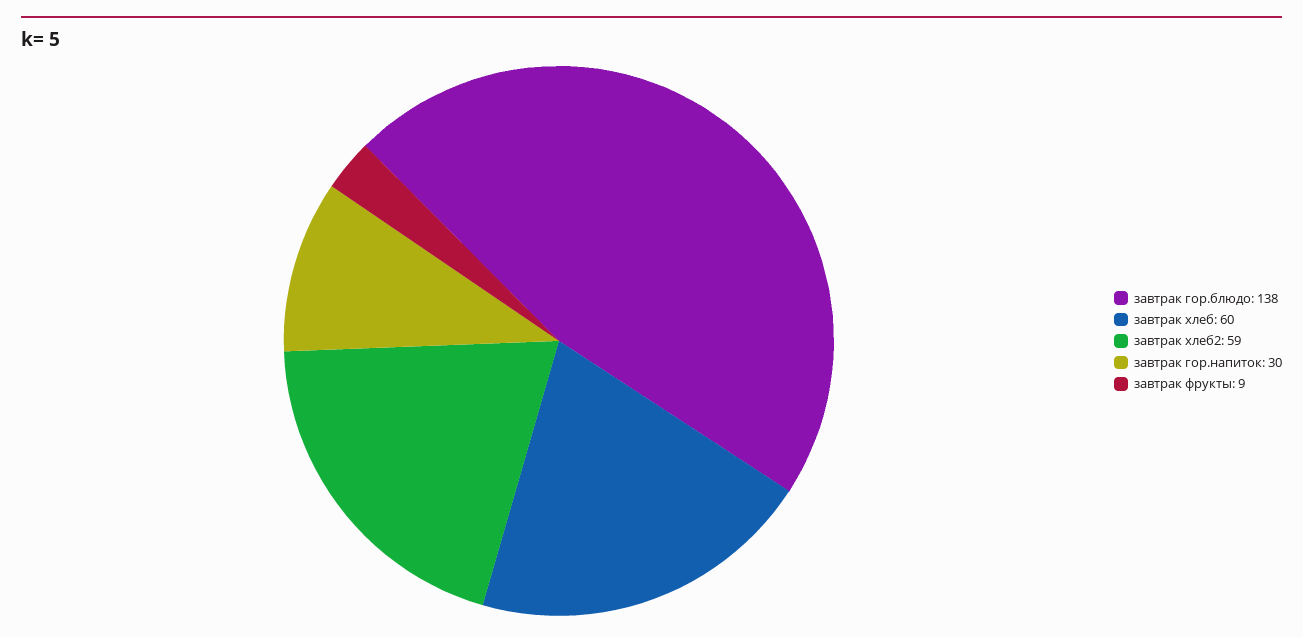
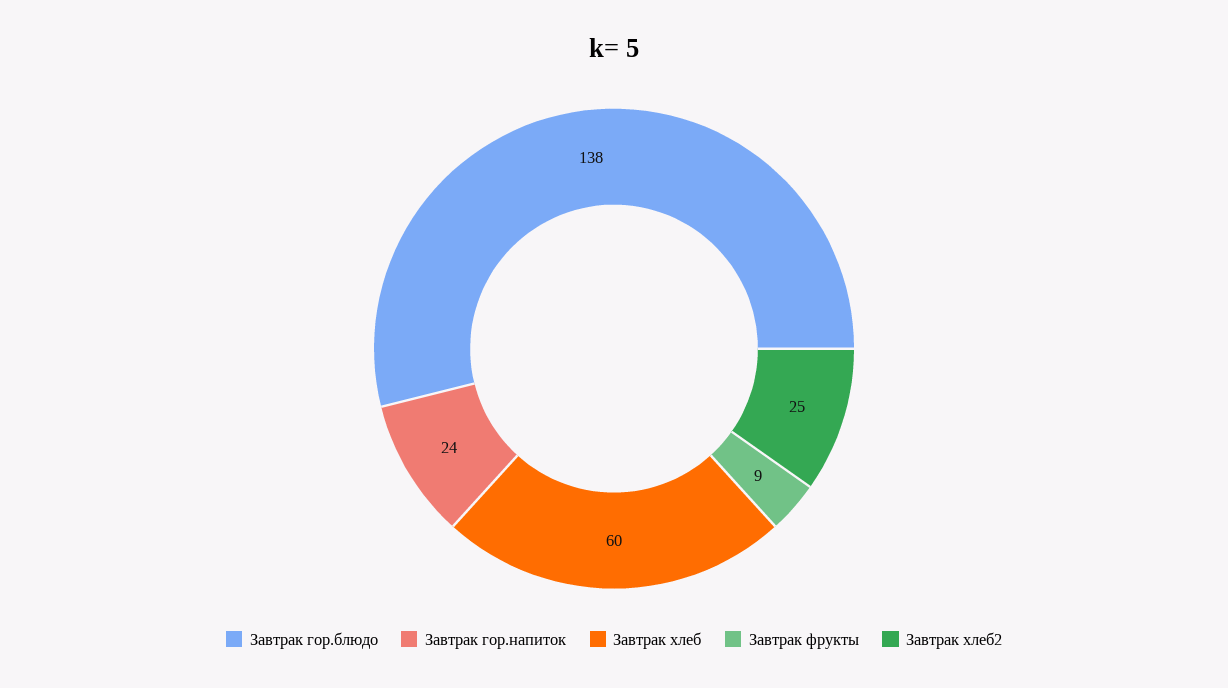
  {
    "завтрак гор.блюдо": 138,
    "завтрак хлеб": 60,
-   "завтрак хлеб2": 59,
+   "завтрак хлеб2": 25,
-   "завтрак гор.напиток": 30,
+   "завтрак гор.напиток": 24,
    "завтрак фрукты": 9
  }

